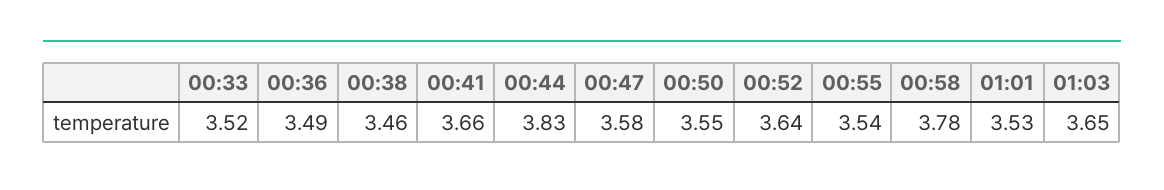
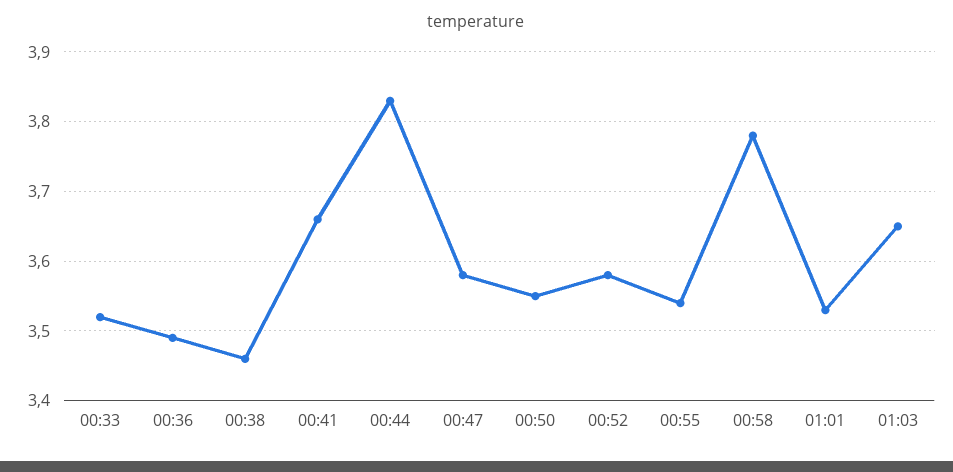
  {
    "00:33": 3.52,
    "00:36": 3.49,
    "00:38": 3.46,
    "00:41": 3.66,
    "00:44": 3.83,
    "00:47": 3.58,
    "00:50": 3.55,
-   "00:52": 3.64,
+   "00:52": 3.58,
    "00:55": 3.54,
    "00:58": 3.78,
    "01:01": 3.53,
    "01:03": 3.65
  }

